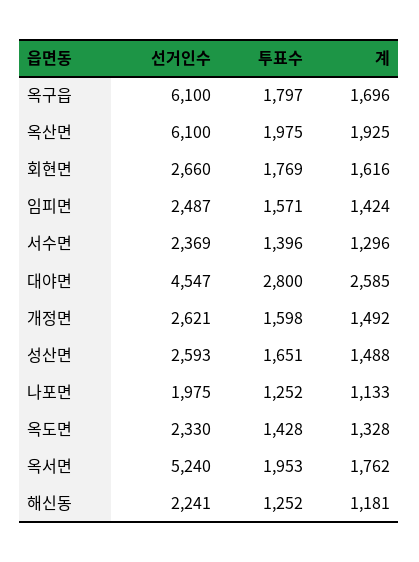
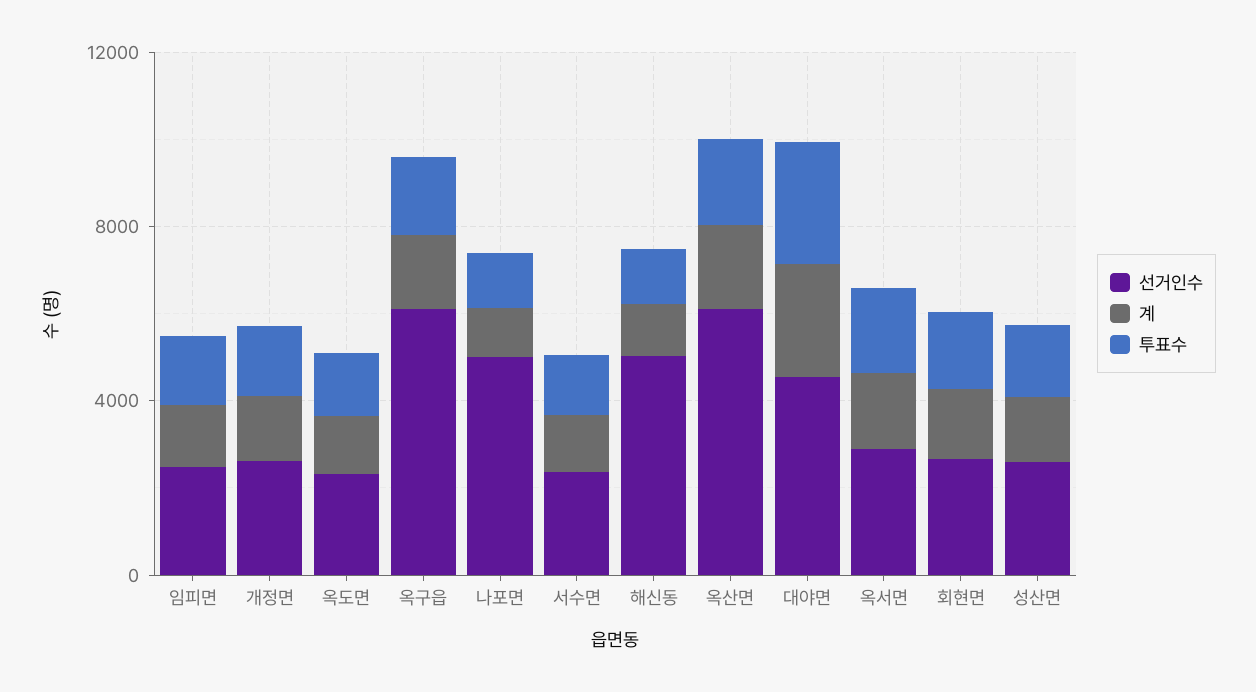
  {
    "선거인수": {
      "옥구읍": 6100,
      "옥산면": 6100,
      "회현면": 2660,
      "임피면": 2487,
      "서수면": 2369,
      "대야면": 4547,
      "개정면": 2621,
      "성산면": 2593,
-     "나포면": 1975,
+     "나포면": 5000,
      "옥도면": 2330,
-     "옥서면": 5240,
+     "옥서면": 3000,
-     "해신동": 2241
+     "해신동": 5000
    },
    "투표수": {
      "옥구읍": 1797,
      "옥산면": 1975,
      "회현면": 1769,
      "임피면": 1571,
      "서수면": 1396,
      "대야면": 2800,
      "개정면": 1598,
      "성산면": 1651,
      "나포면": 1252,
      "옥도면": 1428,
      "옥서면": 1953,
      "해신동": 1252
    },
    "계": {
      "옥구읍": 1696,
      "옥산면": 1925,
      "회현면": 1616,
      "임피면": 1424,
      "서수면": 1296,
      "대야면": 2585,
      "개정면": 1492,
      "성산면": 1488,
      "나포면": 1133,
      "옥도면": 1328,
      "옥서면": 1762,
      "해신동": 1181
    }
  }

